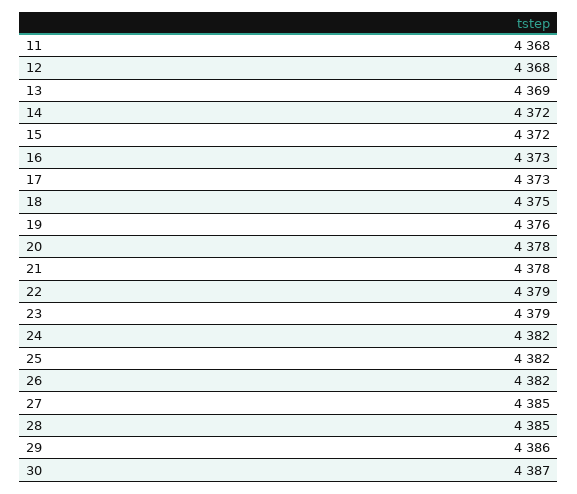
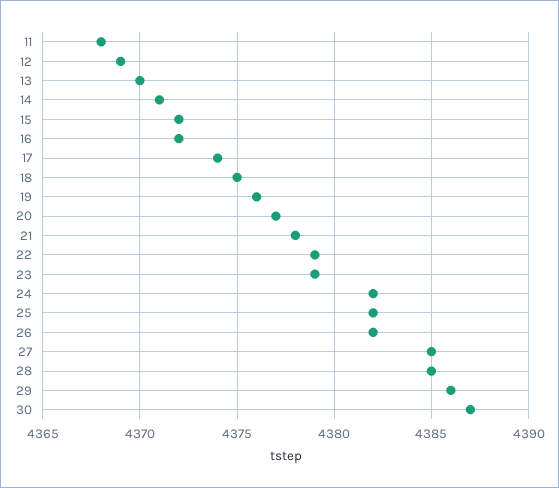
  {
    "11": 4368,
-   "12": 4368,
+   "12": 4369,
-   "13": 4369,
+   "13": 4370,
-   "14": 4372,
+   "14": 4371,
    "15": 4372,
-   "16": 4373,
+   "16": 4372,
-   "17": 4373,
+   "17": 4374,
    "18": 4375,
    "19": 4376,
-   "20": 4378,
+   "20": 4377,
    "21": 4378,
    "22": 4379,
    "23": 4379,
    "24": 4382,
    "25": 4382,
    "26": 4382,
    "27": 4385,
    "28": 4385,
    "29": 4386,
    "30": 4387
  }

